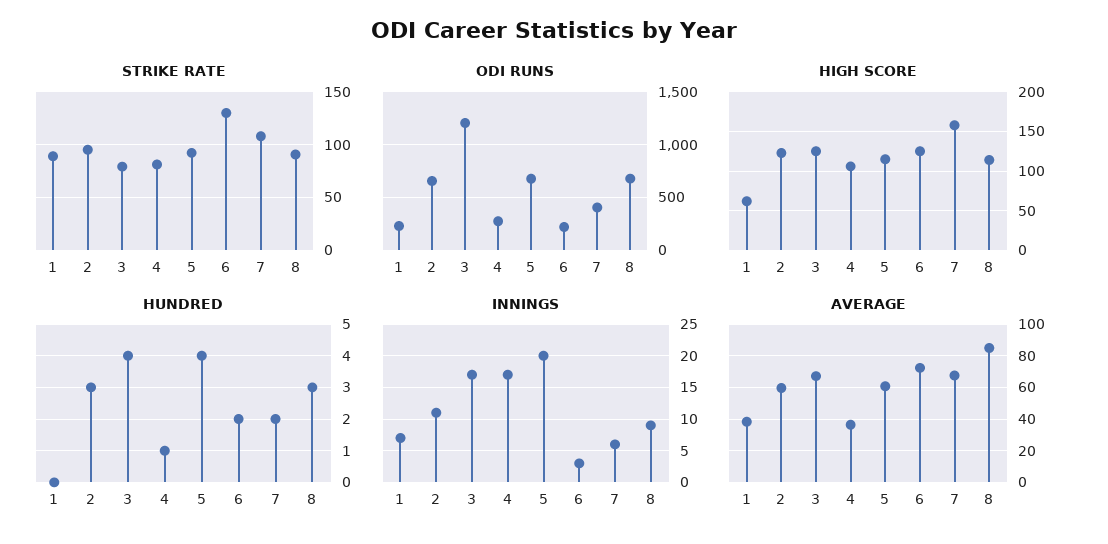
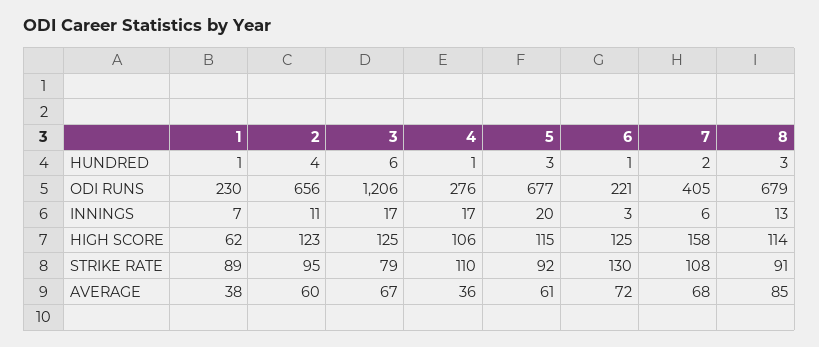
  {
    "STRIKE RATE": {
      "1": 89,
      "2": 95,
      "3": 79,
-     "4": 80,
+     "4": 110,
      "5": 92,
      "6": 130,
      "7": 108,
      "8": 91
    },
    "ODI RUNS": {
      "1": 230,
      "2": 656,
      "3": 1206,
      "4": 276,
      "5": 677,
      "6": 221,
      "7": 405,
      "8": 679
    },
    "HIGH SCORE": {
      "1": 62,
      "2": 123,
      "3": 125,
      "4": 106,
      "5": 115,
      "6": 125,
      "7": 158,
      "8": 114
    },
    "HUNDRED": {
-     "1": 0,
+     "1": 1,
-     "2": 3,
+     "2": 4,
-     "3": 4,
+     "3": 6,
      "4": 1,
-     "5": 4,
+     "5": 3,
-     "6": 2,
+     "6": 1,
      "7": 2,
      "8": 3
    },
    "INNINGS": {
      "1": 7,
      "2": 11,
      "3": 17,
      "4": 17,
      "5": 20,
      "6": 3,
      "7": 6,
-     "8": 9
+     "8": 13
    },
    "AVERAGE": {
      "1": 38,
      "2": 60,
      "3": 67,
      "4": 36,
      "5": 61,
      "6": 72,
      "7": 68,
      "8": 85
    }
  }

